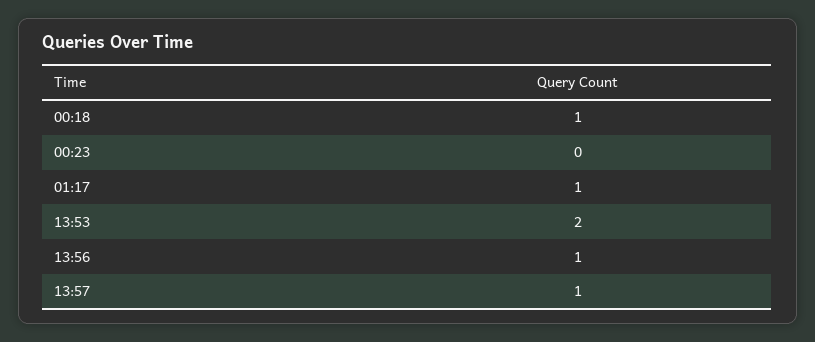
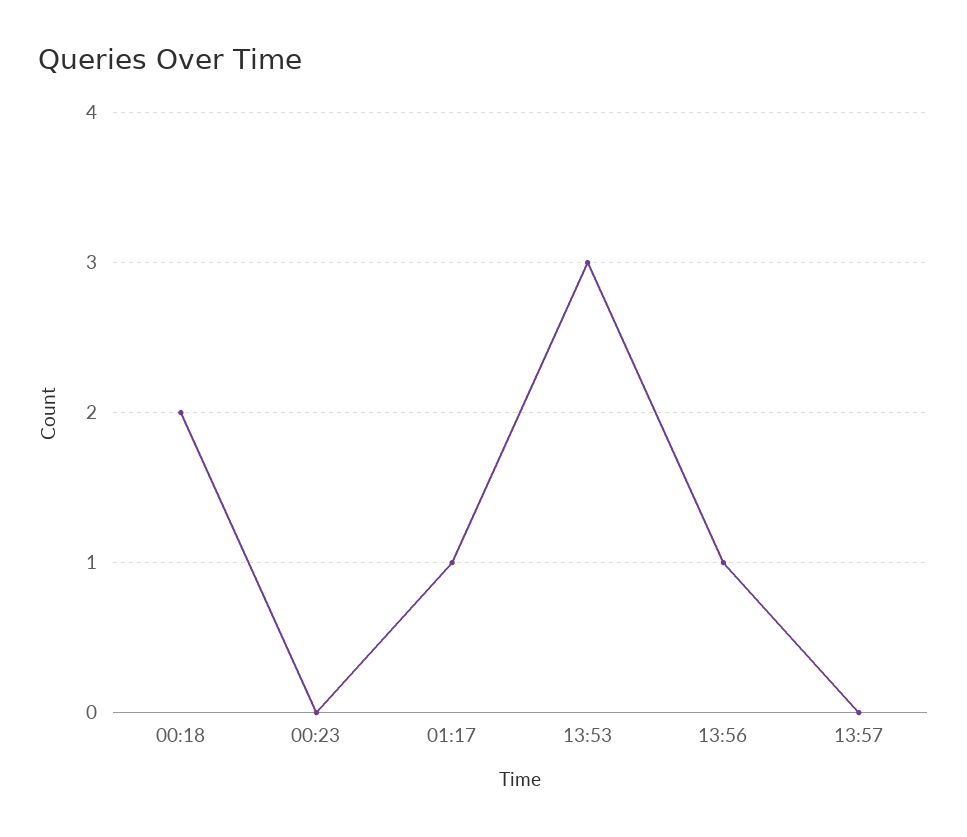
  {
-   "00:18": 1,
+   "00:18": 2,
    "00:23": 0,
    "01:17": 1,
-   "13:53": 2,
+   "13:53": 3,
    "13:56": 1,
-   "13:57": 1
+   "13:57": 0
  }

